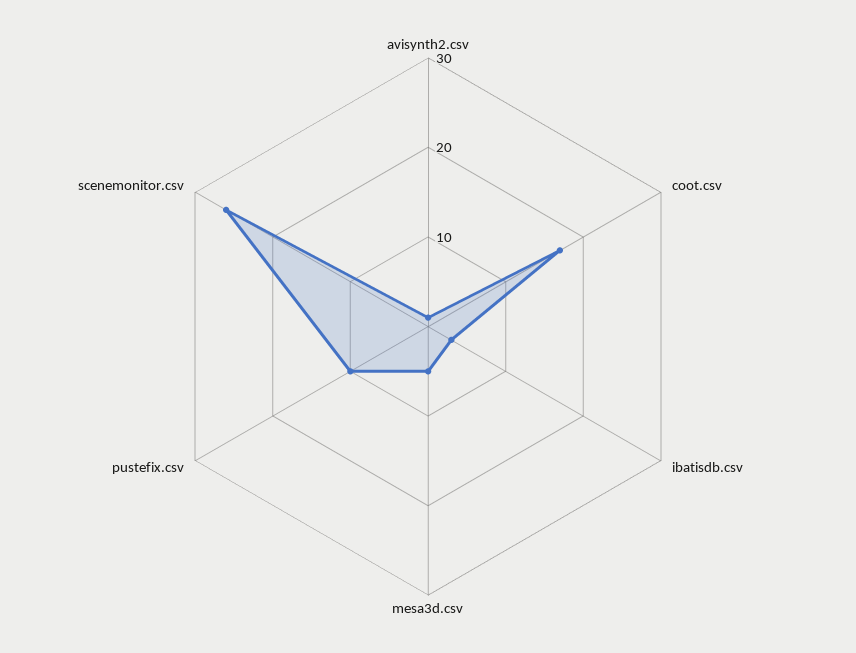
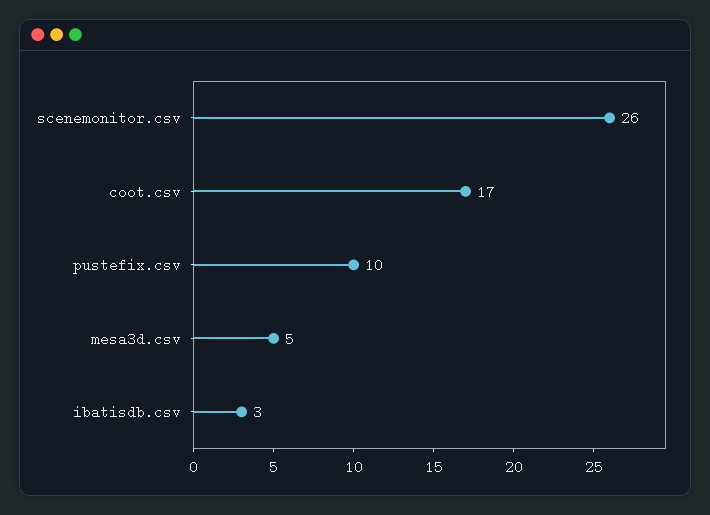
  {
-   "avisynth2.csv": 1,
    "coot.csv": 17,
    "ibatisdb.csv": 3,
    "mesa3d.csv": 5,
    "pustefix.csv": 10,
    "scenemonitor.csv": 26
  }

